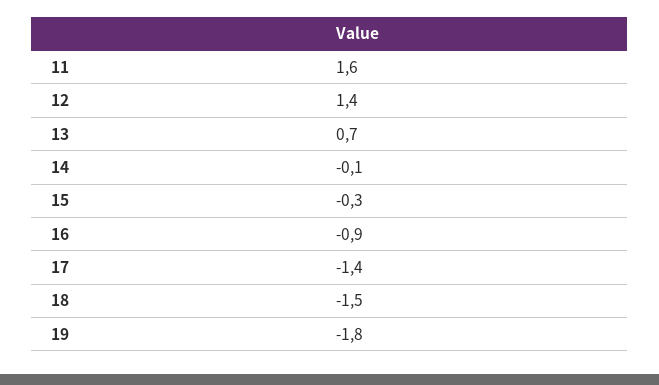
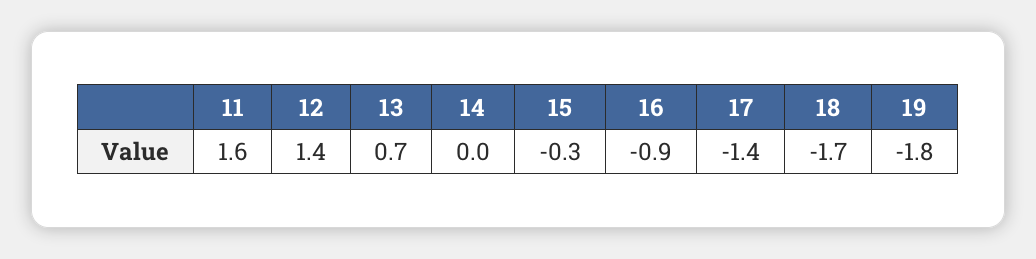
  {
    "11": 1.6,
    "12": 1.4,
    "13": 0.7,
-   "14": -0.1,
+   "14": 0,
    "15": -0.3,
    "16": -0.9,
    "17": -1.4,
-   "18": -1.5,
+   "18": -1.7,
    "19": -1.8
  }

